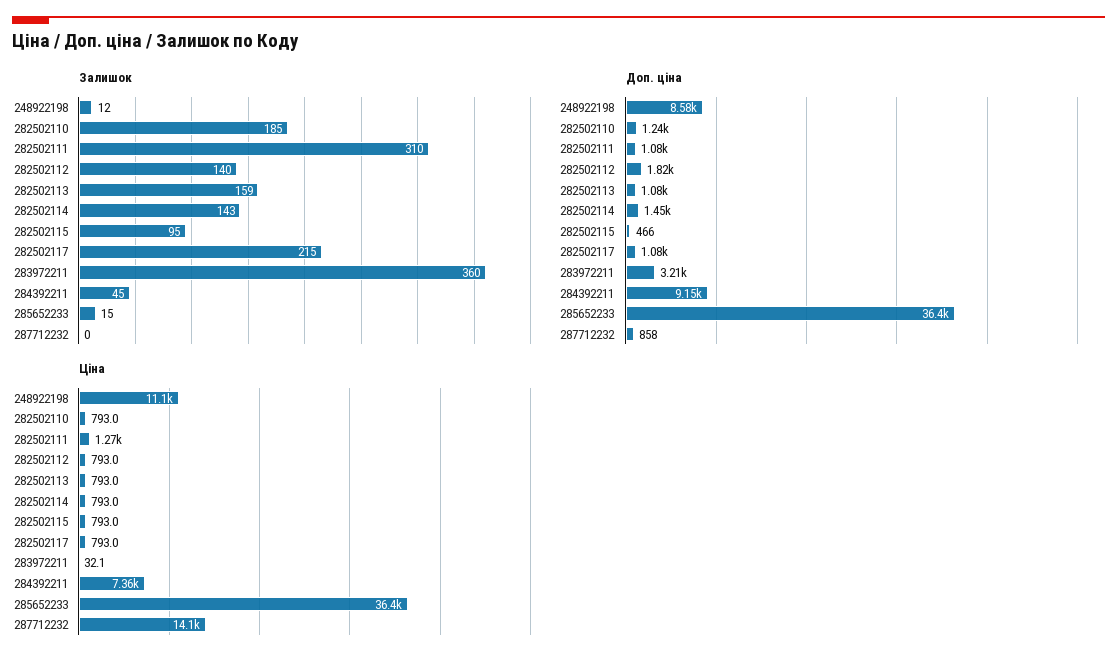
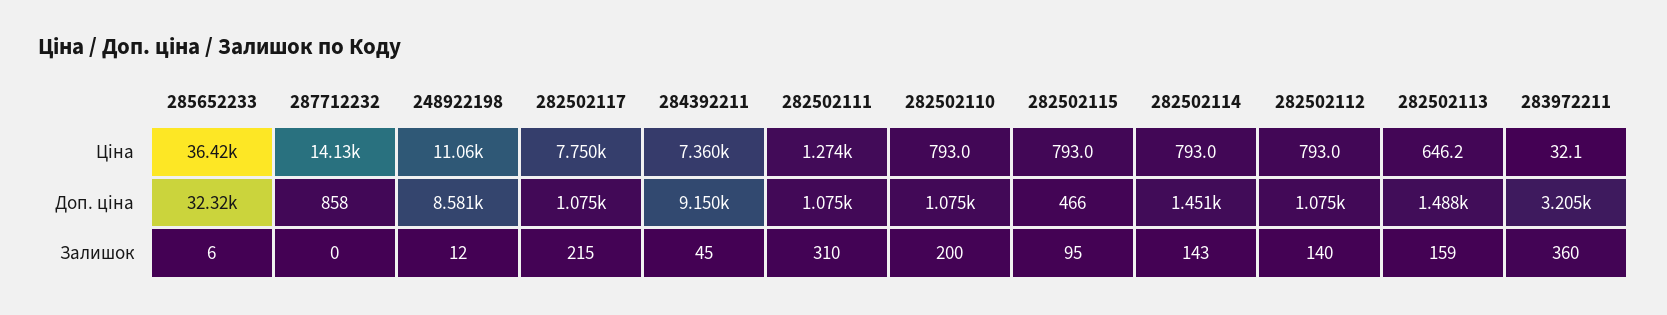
  {
    "Залишок": {
      "248922198": 12,
-     "282502110": 185,
+     "282502110": 200,
      "282502111": 310,
      "282502112": 140,
      "282502113": 159,
      "282502114": 143,
      "282502115": 95,
      "282502117": 215,
      "283972211": 360,
      "284392211": 45,
-     "285652233": 15,
+     "285652233": 6,
      "287712232": 0
    },
    "Доп. ціна": {
      "248922198": 8581,
-     "282502110": 1240,
+     "282502110": 1075,
      "282502111": 1075,
-     "282502112": 1820,
+     "282502112": 1075,
-     "282502113": 1080,
+     "282502113": 1488,
      "282502114": 1451,
      "282502115": 466,
      "282502117": 1075,
      "283972211": 3205,
      "284392211": 9150,
-     "285652233": 36400,
+     "285652233": 32320,
      "287712232": 858
    },
    "Ціна": {
      "248922198": 11060,
      "282502110": 793,
      "282502111": 1274,
      "282502112": 793,
-     "282502113": 793,
+     "282502113": 646.2,
      "282502114": 793,
      "282502115": 793,
-     "282502117": 793,
+     "282502117": 7750,
      "283972211": 32.1,
      "284392211": 7360,
      "285652233": 36420,
      "287712232": 14130
    }
  }

